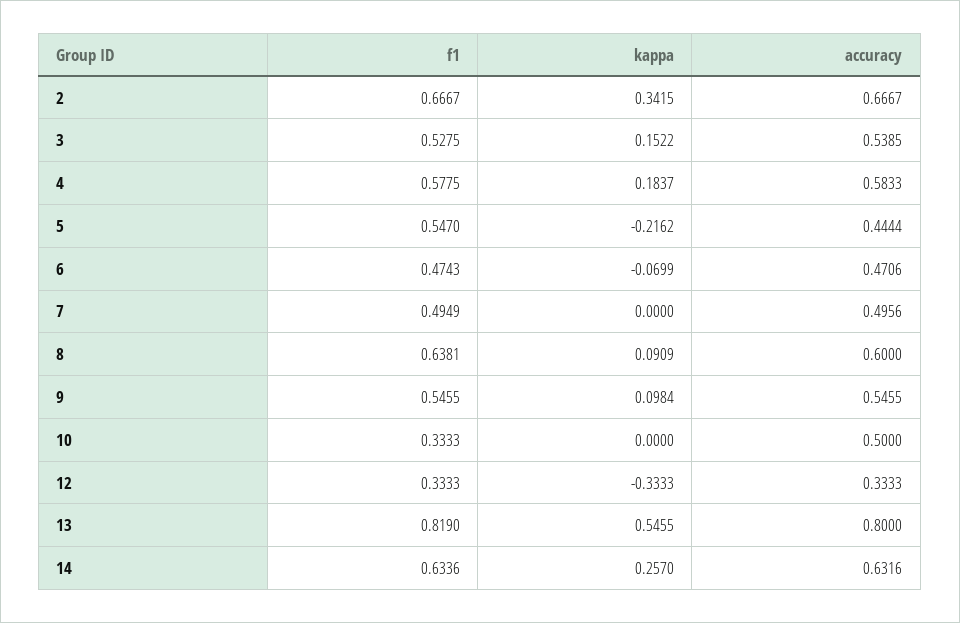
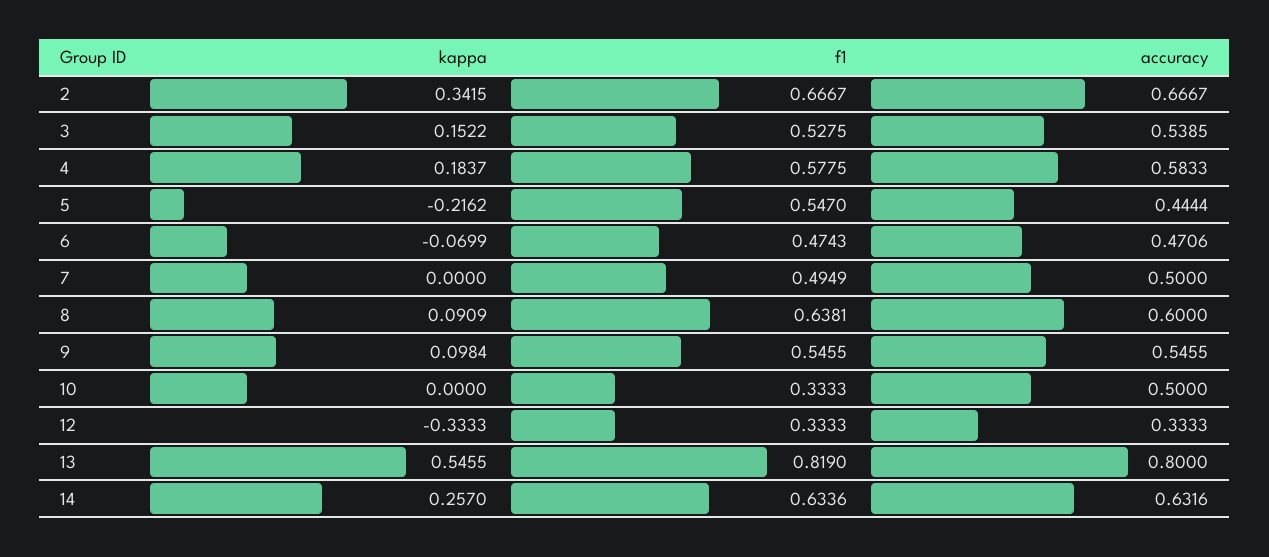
  {
    "f1": {
      "2": 0.6667,
      "3": 0.5275,
      "4": 0.5775,
      "5": 0.547,
      "6": 0.4743,
      "7": 0.4949,
      "8": 0.6381,
      "9": 0.5455,
      "10": 0.3333,
      "12": 0.3333,
      "13": 0.819,
      "14": 0.6336
    },
    "kappa": {
      "2": 0.3415,
      "3": 0.1522,
      "4": 0.1837,
      "5": -0.2162,
      "6": -0.0699,
      "7": 0,
      "8": 0.0909,
      "9": 0.0984,
      "10": 0,
      "12": -0.3333,
      "13": 0.5455,
      "14": 0.257
    },
    "accuracy": {
      "2": 0.6667,
      "3": 0.5385,
      "4": 0.5833,
      "5": 0.4444,
      "6": 0.4706,
-     "7": 0.4956,
+     "7": 0.5,
      "8": 0.6,
      "9": 0.5455,
      "10": 0.5,
      "12": 0.3333,
      "13": 0.8,
      "14": 0.6316
    }
  }

